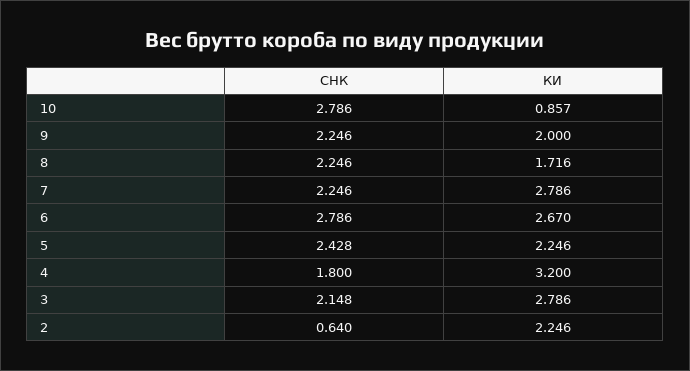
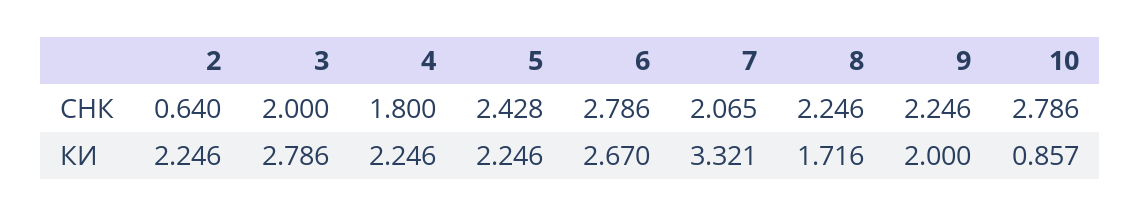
  {
    "СНК": {
      "10": 2.786,
      "9": 2.246,
      "8": 2.246,
-     "7": 2.246,
+     "7": 2.065,
      "6": 2.786,
      "5": 2.428,
      "4": 1.8,
-     "3": 2.148,
+     "3": 2,
      "2": 0.64
    },
    "КИ": {
      "10": 0.857,
      "9": 2,
      "8": 1.716,
-     "7": 2.786,
+     "7": 3.321,
      "6": 2.67,
      "5": 2.246,
-     "4": 3.2,
+     "4": 2.246,
      "3": 2.786,
      "2": 2.246
    }
  }

